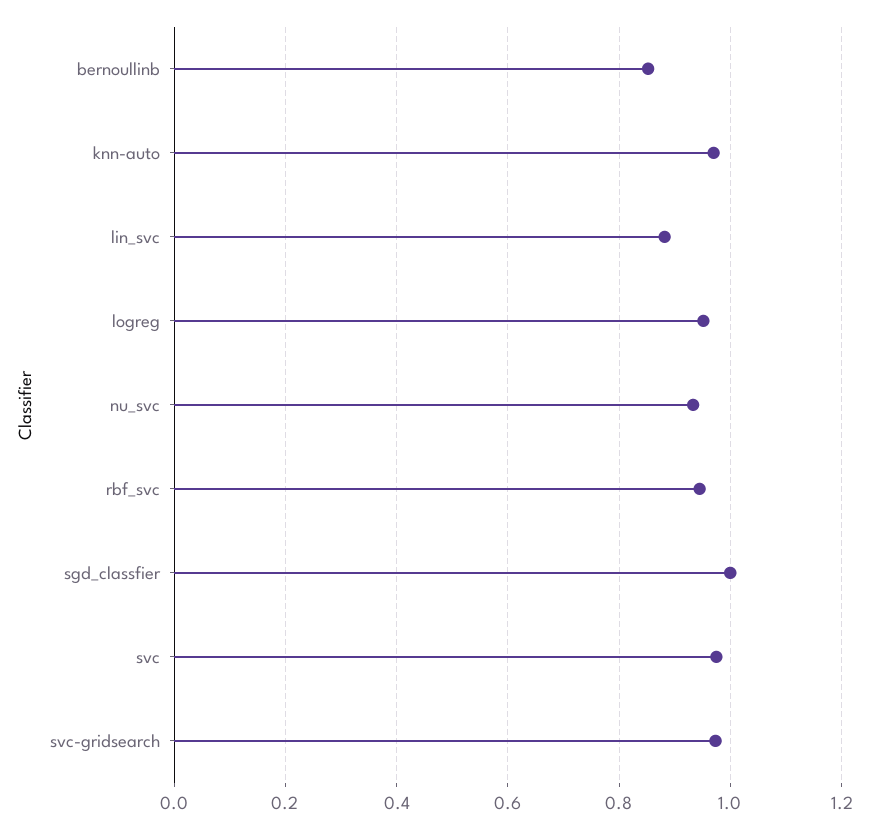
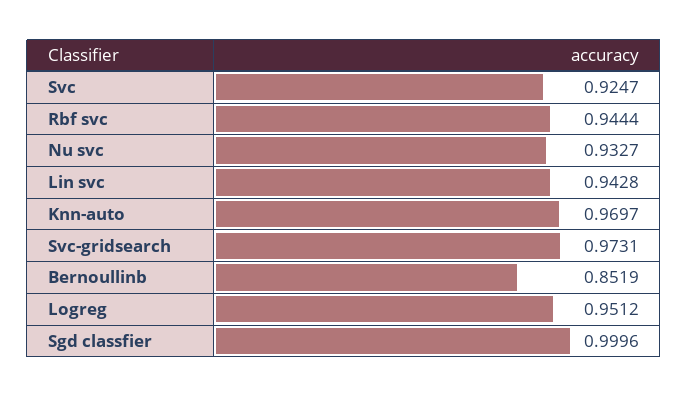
  {
    "bernoullinb": 0.8519,
    "knn-auto": 0.9697,
-   "lin_svc": 0.88,
+   "lin_svc": 0.9428,
    "logreg": 0.9512,
    "nu_svc": 0.9327,
    "rbf_svc": 0.9444,
    "sgd_classfier": 0.9996,
-   "svc": 0.98,
+   "svc": 0.9247,
    "svc-gridsearch": 0.9731
  }

